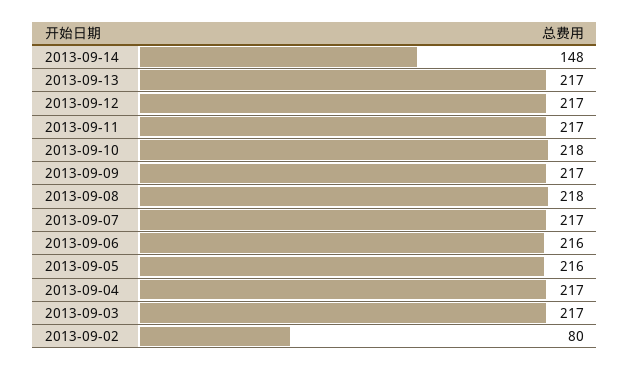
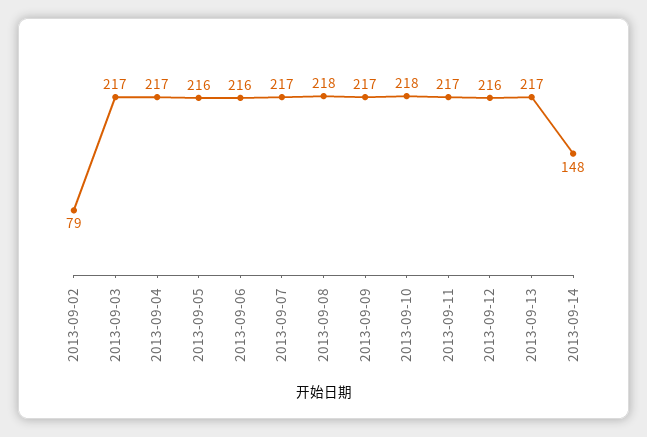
  {
    "2013-09-14": 148,
    "2013-09-13": 217,
-   "2013-09-12": 217,
+   "2013-09-12": 216,
    "2013-09-11": 217,
    "2013-09-10": 218,
    "2013-09-09": 217,
    "2013-09-08": 218,
    "2013-09-07": 217,
    "2013-09-06": 216,
    "2013-09-05": 216,
    "2013-09-04": 217,
    "2013-09-03": 217,
-   "2013-09-02": 80
+   "2013-09-02": 79
  }

